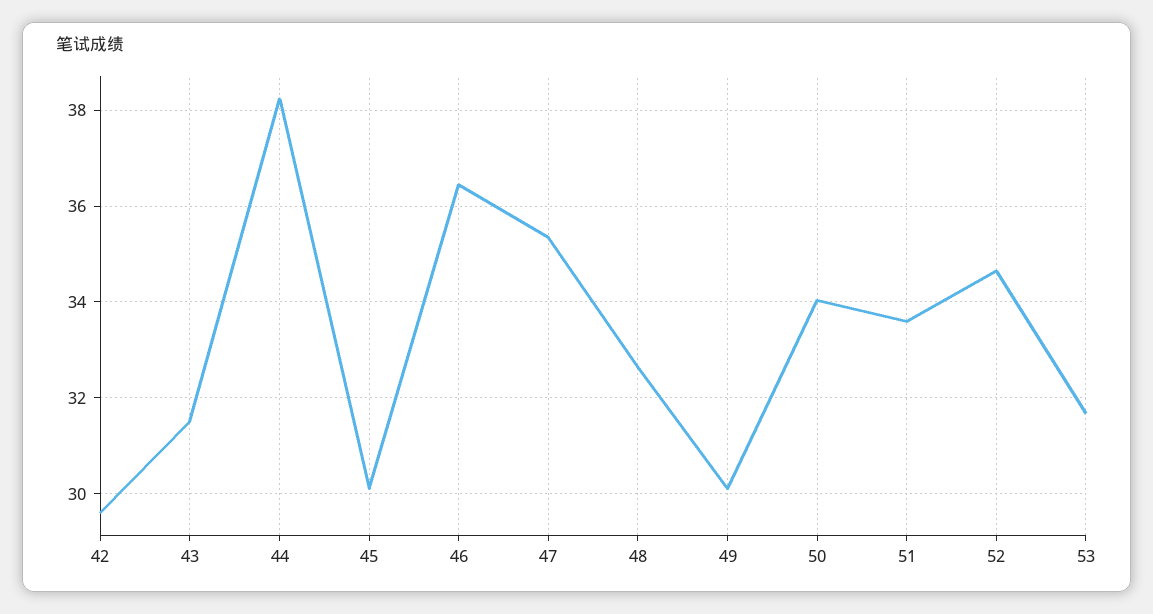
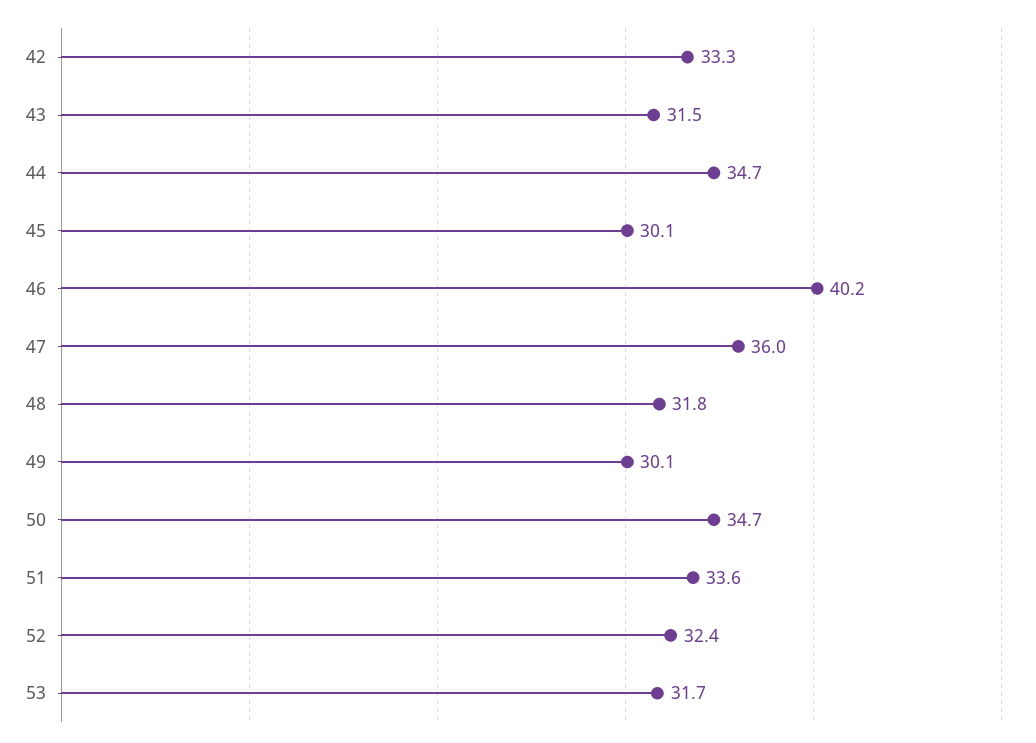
  {
-   "42": 29.6,
+   "42": 33.3,
    "43": 31.5,
-   "44": 38.2,
+   "44": 34.7,
    "45": 30.1,
-   "46": 36.4,
+   "46": 40.2,
-   "47": 35.4,
+   "47": 36,
-   "48": 32.6,
+   "48": 31.8,
    "49": 30.1,
-   "50": 34,
+   "50": 34.7,
    "51": 33.6,
-   "52": 34.6,
+   "52": 32.4,
    "53": 31.7
  }

